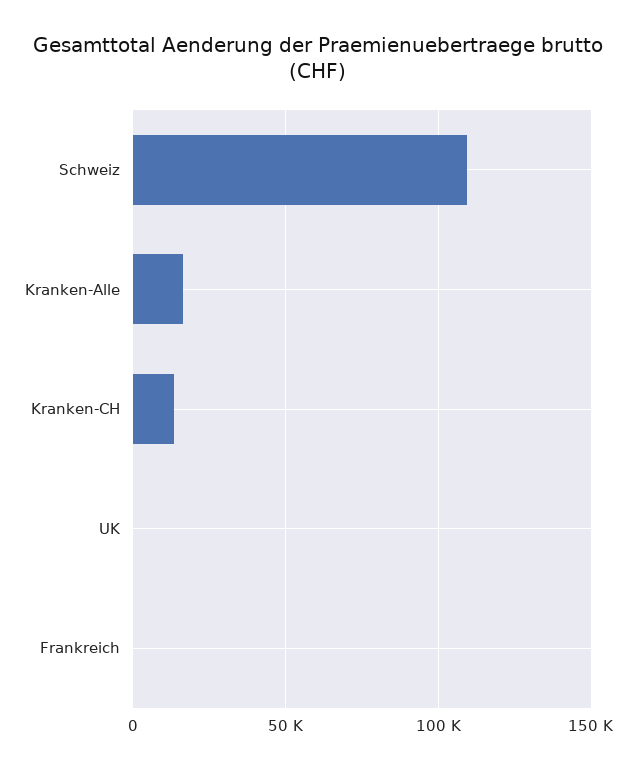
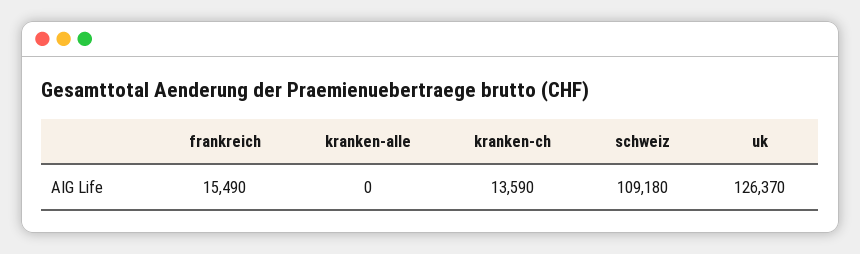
  {
    "Schweiz": 109180,
-   "Kranken-Alle": 15000,
+   "Kranken-Alle": 0,
    "Kranken-CH": 13590,
-   "UK": 0,
+   "UK": 126370,
-   "Frankreich": 0
+   "Frankreich": 15490
  }

